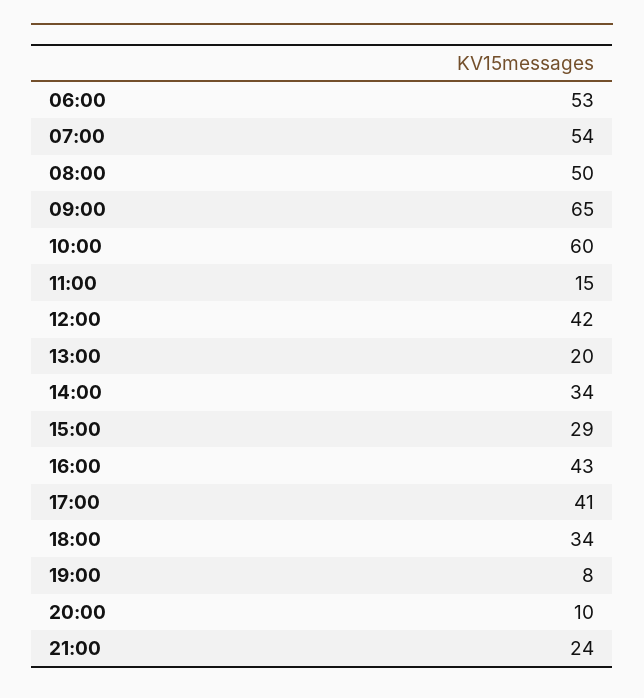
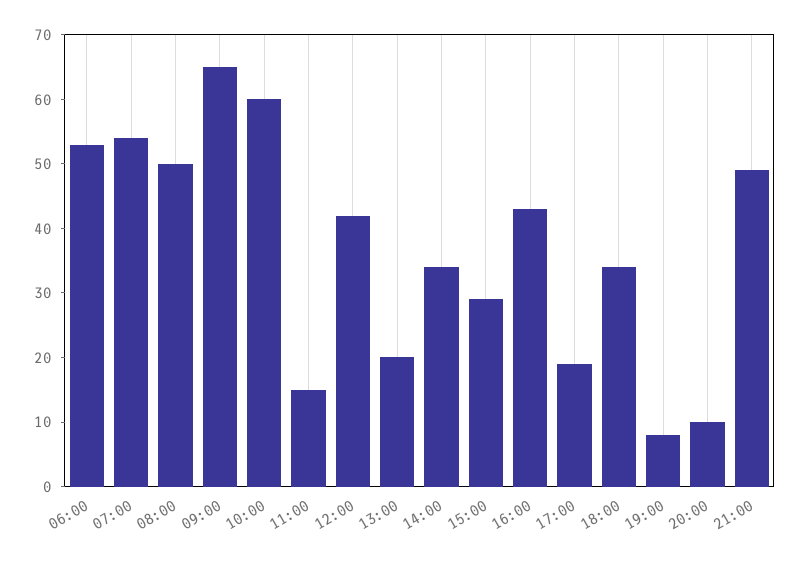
  {
    "06:00": 53,
    "07:00": 54,
    "08:00": 50,
    "09:00": 65,
    "10:00": 60,
    "11:00": 15,
    "12:00": 42,
    "13:00": 20,
    "14:00": 34,
    "15:00": 29,
    "16:00": 43,
-   "17:00": 41,
+   "17:00": 20,
    "18:00": 34,
    "19:00": 8,
    "20:00": 10,
-   "21:00": 24
+   "21:00": 50
  }

